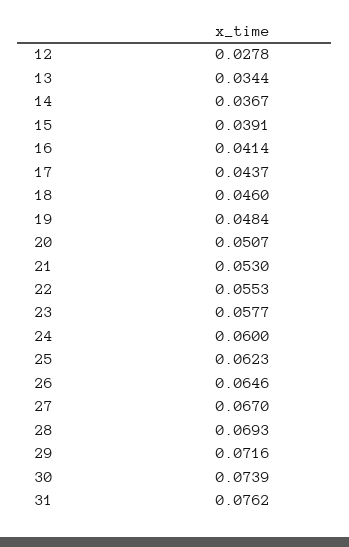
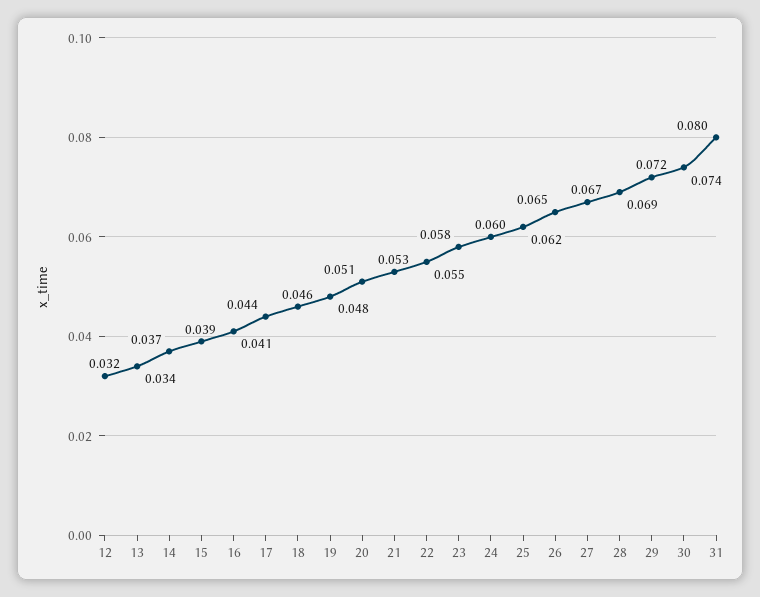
  {
-   "12": 0.0278,
+   "12": 0.032,
    "13": 0.0344,
    "14": 0.0367,
    "15": 0.0391,
    "16": 0.0414,
    "17": 0.0437,
    "18": 0.046,
    "19": 0.0484,
    "20": 0.0507,
    "21": 0.053,
    "22": 0.0553,
    "23": 0.0577,
    "24": 0.06,
    "25": 0.0623,
    "26": 0.0646,
    "27": 0.067,
    "28": 0.0693,
    "29": 0.0716,
    "30": 0.0739,
-   "31": 0.0762
+   "31": 0.08
  }

